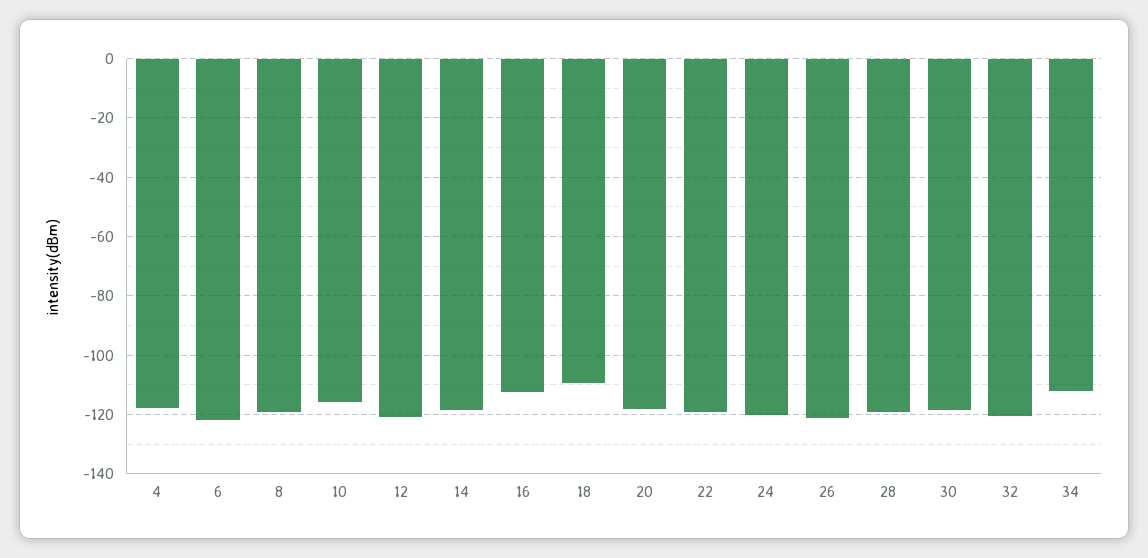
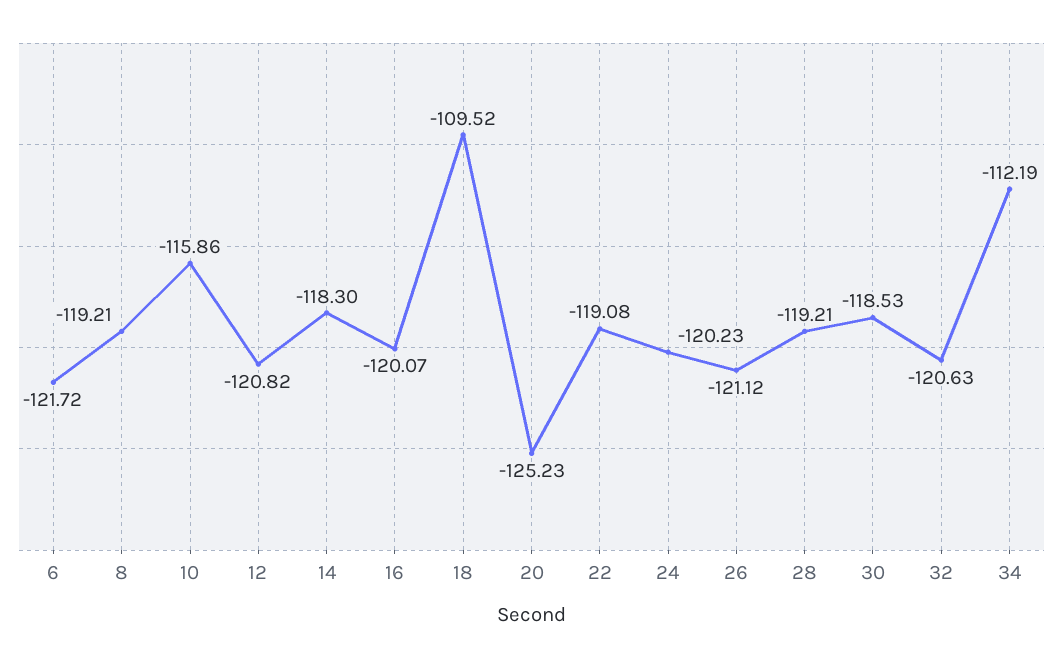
  {
-   "4": -117.5,
    "6": -121.72,
    "8": -119.21,
    "10": -115.86,
    "12": -120.82,
    "14": -118.3,
-   "16": -112.5,
+   "16": -120.07,
    "18": -109.52,
-   "20": -117.5,
+   "20": -125.23,
    "22": -119.08,
    "24": -120.23,
    "26": -121.12,
    "28": -119.21,
    "30": -118.53,
    "32": -120.63,
    "34": -112.19
  }

